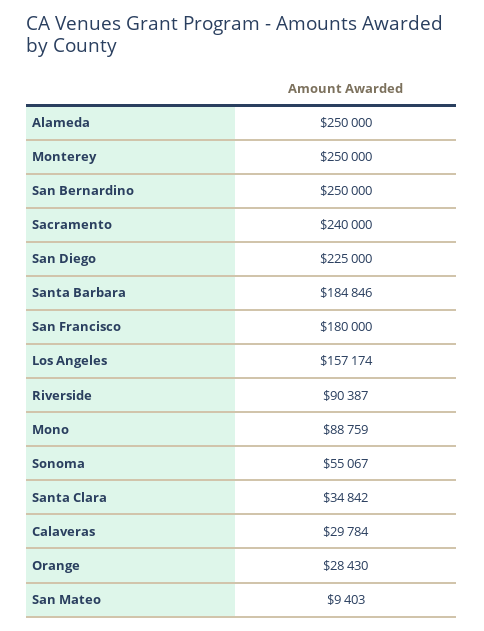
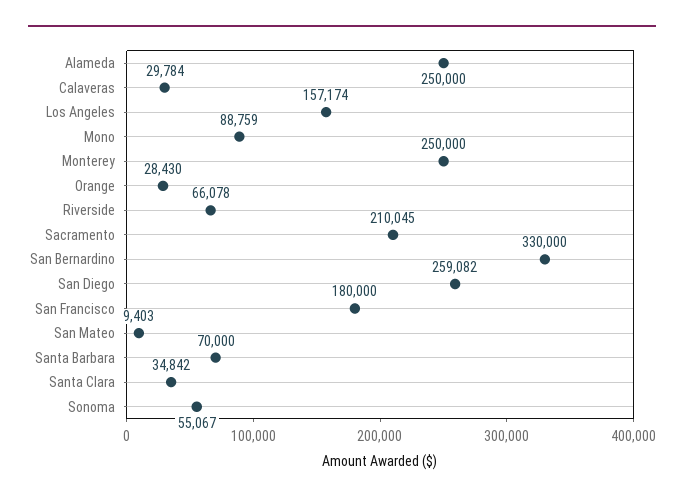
  {
    "Alameda": 250000,
    "Monterey": 250000,
-   "San Bernardino": 250000,
+   "San Bernardino": 330000,
-   "Sacramento": 240000,
+   "Sacramento": 210045,
-   "San Diego": 225000,
+   "San Diego": 259082,
-   "Santa Barbara": 184846,
+   "Santa Barbara": 70000,
    "San Francisco": 180000,
    "Los Angeles": 157174,
-   "Riverside": 90387,
+   "Riverside": 66078,
    "Mono": 88759,
    "Sonoma": 55067,
    "Santa Clara": 34842,
    "Calaveras": 29784,
    "Orange": 28430,
    "San Mateo": 9403
  }

